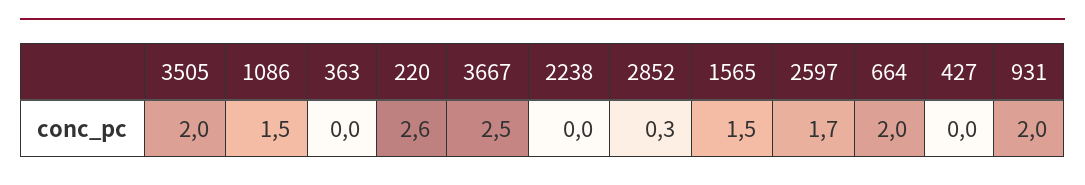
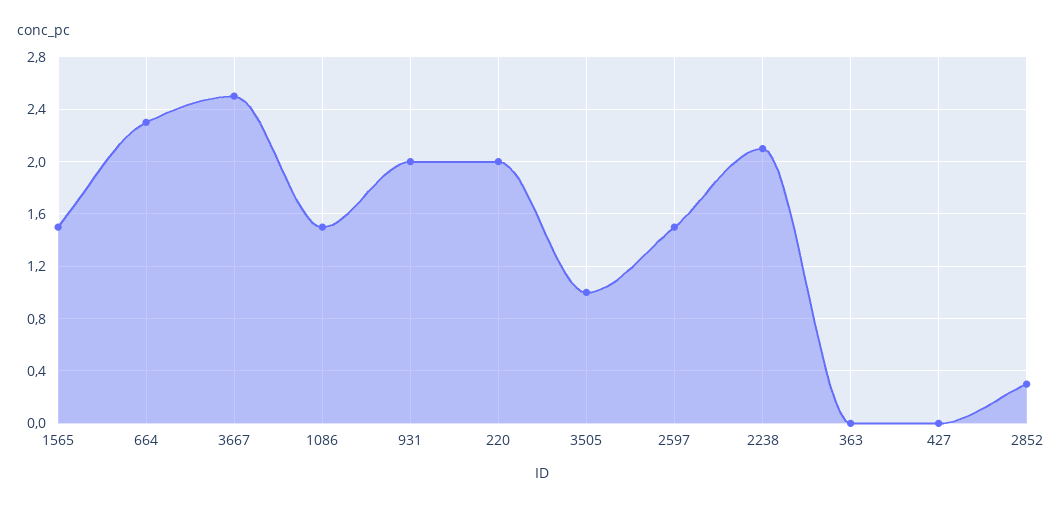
  {
-   "3505": 2,
+   "3505": 1,
    "1086": 1.5,
    "363": 0,
-   "220": 2.6,
+   "220": 2,
    "3667": 2.5,
-   "2238": 0,
+   "2238": 2.1,
    "2852": 0.3,
    "1565": 1.5,
-   "2597": 1.7,
+   "2597": 1.5,
-   "664": 2,
+   "664": 2.3,
    "427": 0,
    "931": 2
  }

